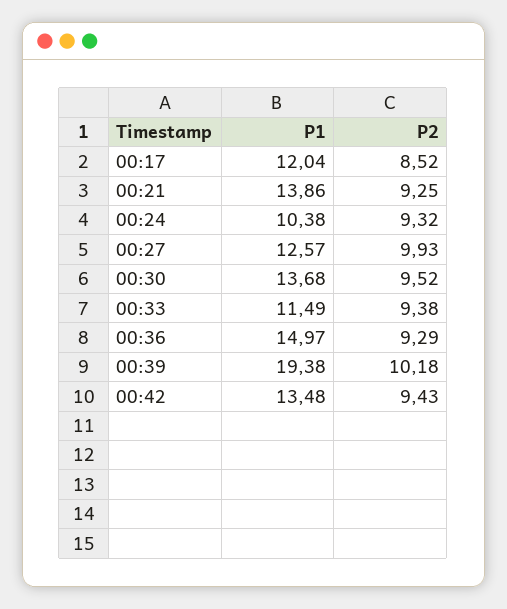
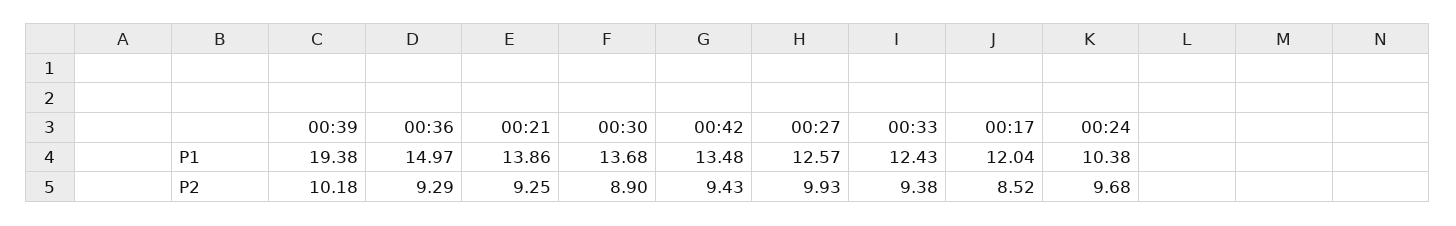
  {
    "P1": {
      "00:17": 12.04,
      "00:21": 13.86,
      "00:24": 10.38,
      "00:27": 12.57,
      "00:30": 13.68,
-     "00:33": 11.49,
+     "00:33": 12.43,
      "00:36": 14.97,
      "00:39": 19.38,
      "00:42": 13.48
    },
    "P2": {
      "00:17": 8.52,
      "00:21": 9.25,
-     "00:24": 9.32,
+     "00:24": 9.68,
      "00:27": 9.93,
-     "00:30": 9.52,
+     "00:30": 8.9,
      "00:33": 9.38,
      "00:36": 9.29,
      "00:39": 10.18,
      "00:42": 9.43
    }
  }

